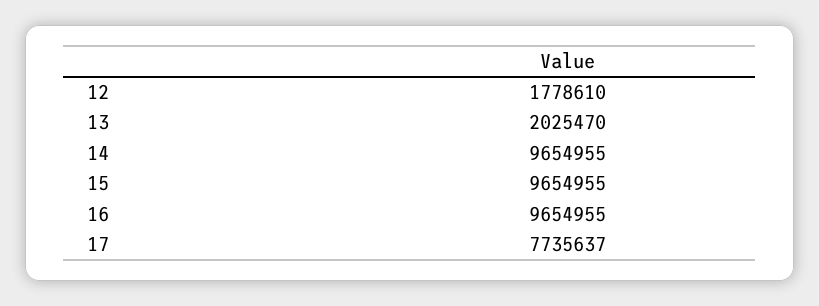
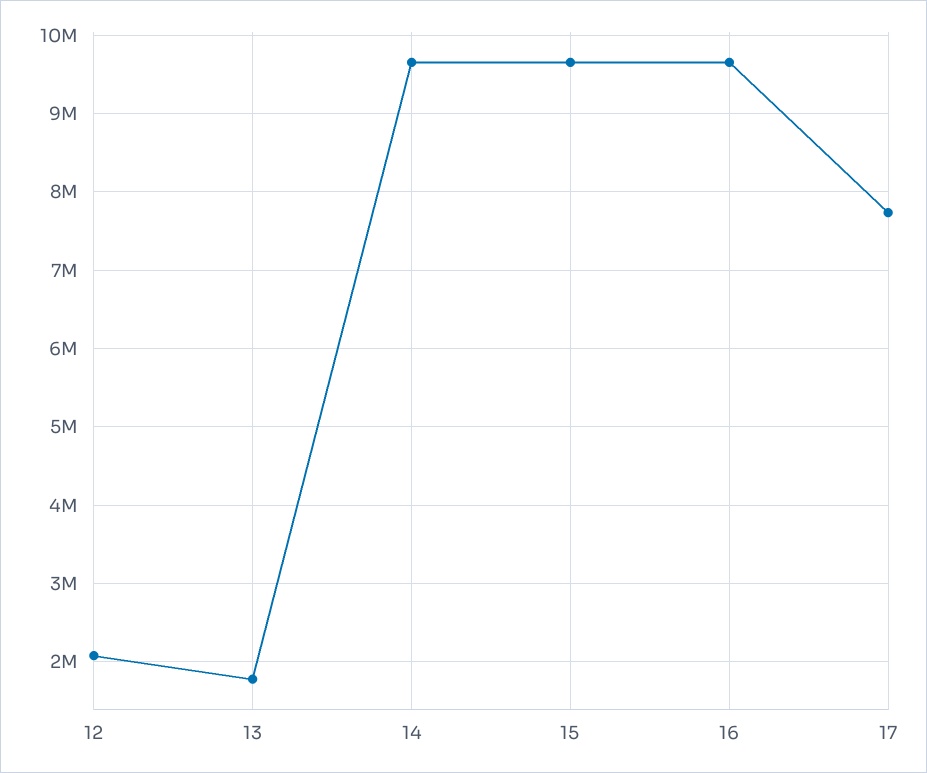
  {
-   "12": 1778610,
+   "12": 2100000,
-   "13": 2025470,
+   "13": 1800000,
    "14": 9654955,
    "15": 9654955,
    "16": 9654955,
    "17": 7735637
  }

